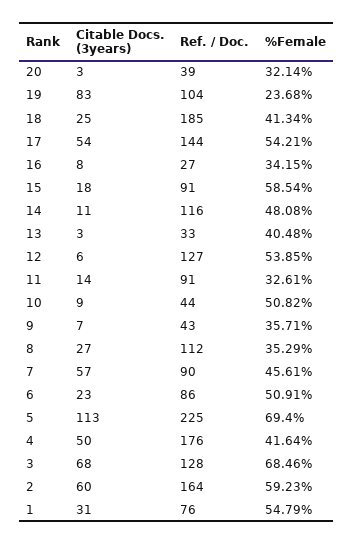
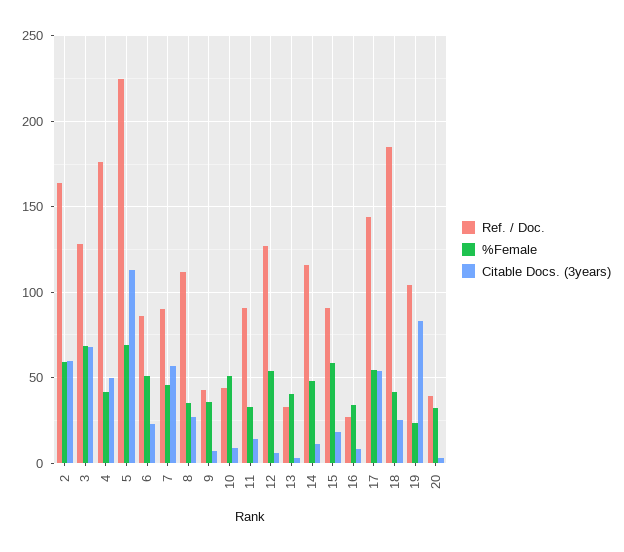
  {
    "Citable Docs. (3years)": {
      "20": 3,
      "19": 83,
      "18": 25,
      "17": 54,
      "16": 8,
      "15": 18,
      "14": 11,
      "13": 3,
      "12": 6,
      "11": 14,
      "10": 9,
      "9": 7,
      "8": 27,
      "7": 57,
      "6": 23,
      "5": 113,
      "4": 50,
      "3": 68,
-     "2": 60,
+     "2": 60
-     "1": 31
    },
    "Ref. / Doc.": {
      "20": 39,
      "19": 104,
      "18": 185,
      "17": 144,
      "16": 27,
      "15": 91,
      "14": 116,
      "13": 33,
      "12": 127,
      "11": 91,
      "10": 44,
      "9": 43,
      "8": 112,
      "7": 90,
      "6": 86,
      "5": 225,
      "4": 176,
      "3": 128,
-     "2": 164,
+     "2": 164
-     "1": 76
    },
    "%Female": {
      "20": 32.14,
      "19": 23.68,
      "18": 41.34,
      "17": 54.21,
      "16": 34.15,
      "15": 58.54,
      "14": 48.08,
      "13": 40.48,
      "12": 53.85,
      "11": 32.61,
      "10": 50.82,
      "9": 35.71,
      "8": 35.29,
      "7": 45.61,
      "6": 50.91,
      "5": 69.4,
      "4": 41.64,
      "3": 68.46,
-     "2": 59.23,
+     "2": 59.23
-     "1": 54.79
    }
  }

